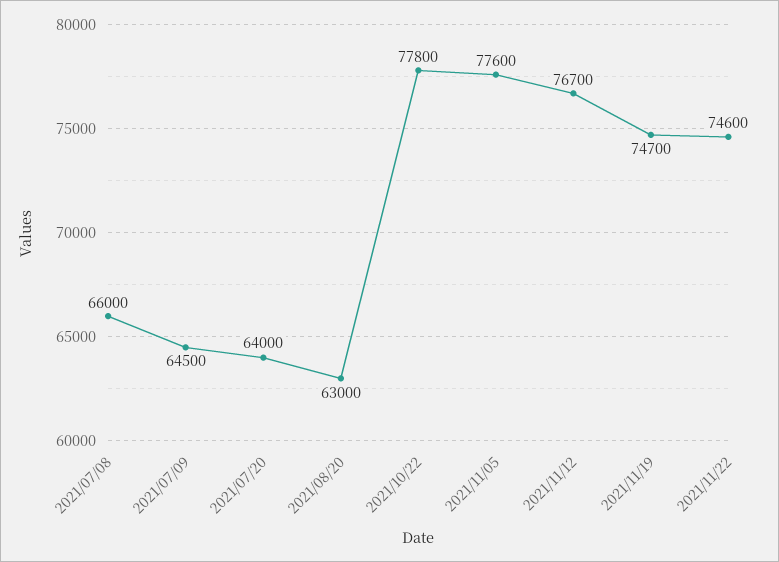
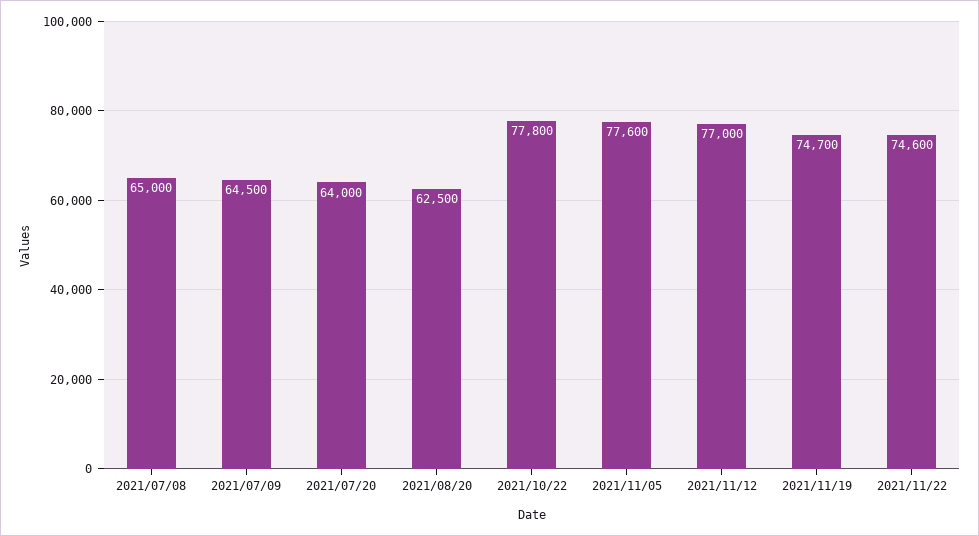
  {
-   "2021/07/08": 66000,
+   "2021/07/08": 65000,
    "2021/07/09": 64500,
    "2021/07/20": 64000,
-   "2021/08/20": 63000,
+   "2021/08/20": 62500,
    "2021/10/22": 77800,
    "2021/11/05": 77600,
-   "2021/11/12": 76700,
+   "2021/11/12": 77000,
    "2021/11/19": 74700,
    "2021/11/22": 74600
  }

